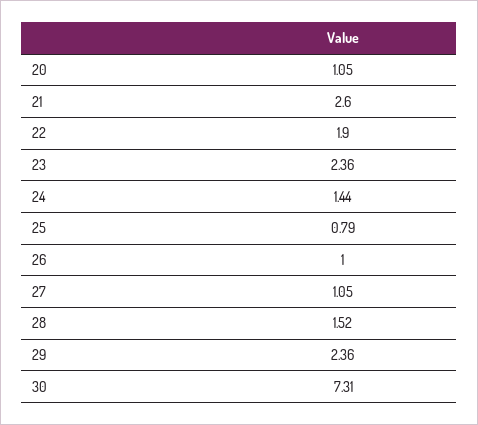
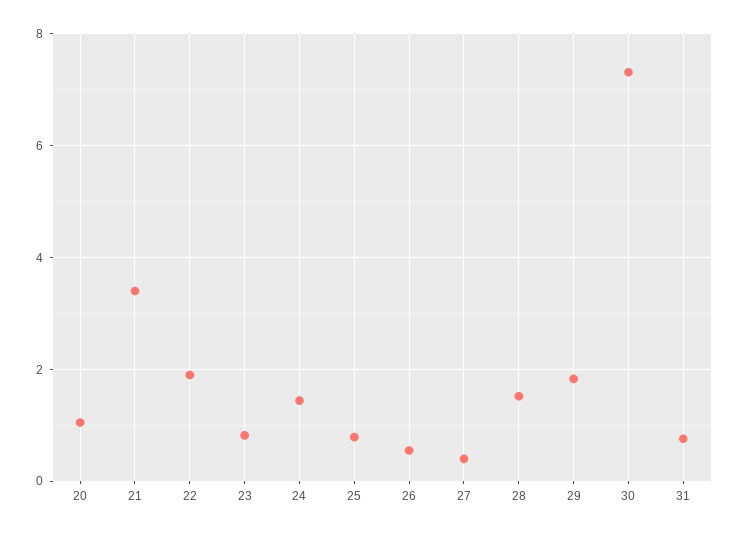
  {
    "20": 1.05,
-   "21": 2.6,
+   "21": 3.4,
    "22": 1.9,
-   "23": 2.36,
+   "23": 0.8,
    "24": 1.44,
    "25": 0.79,
-   "26": 1,
+   "26": 0.6,
-   "27": 1.05,
+   "27": 0.4,
    "28": 1.52,
-   "29": 2.36,
+   "29": 1.8,
-   "30": 7.31
+   "30": 7.31,
+   "31": 0.8
  }

